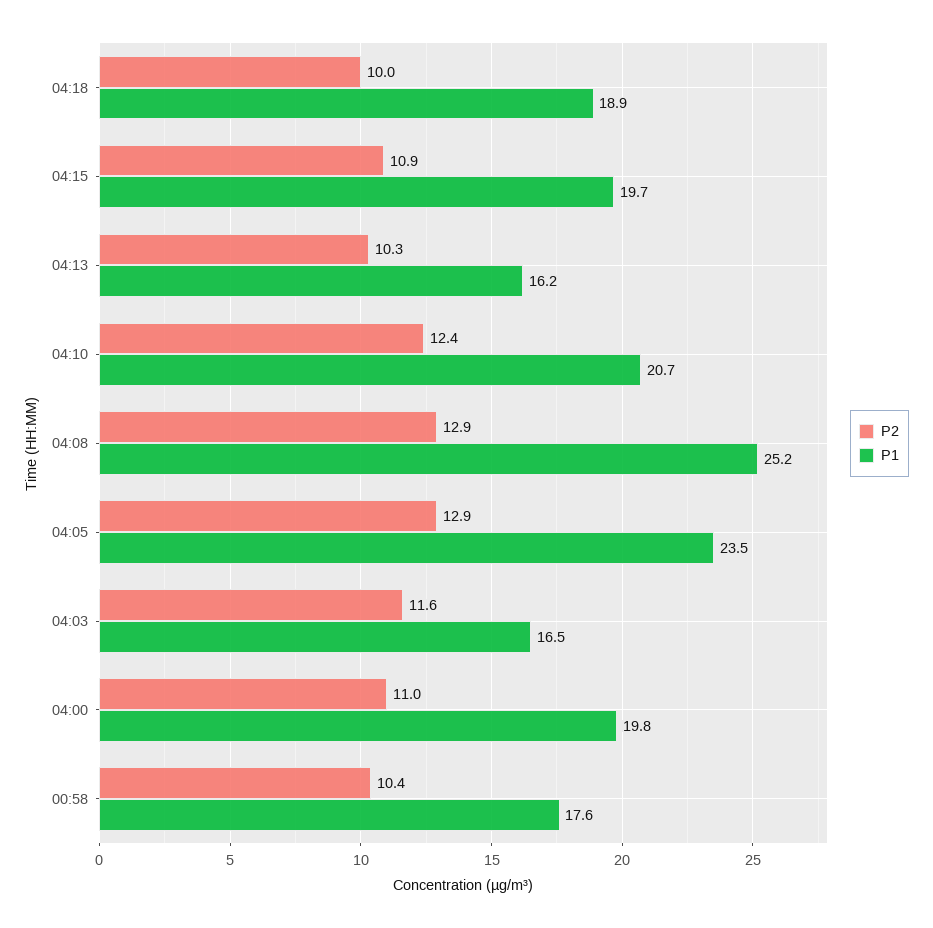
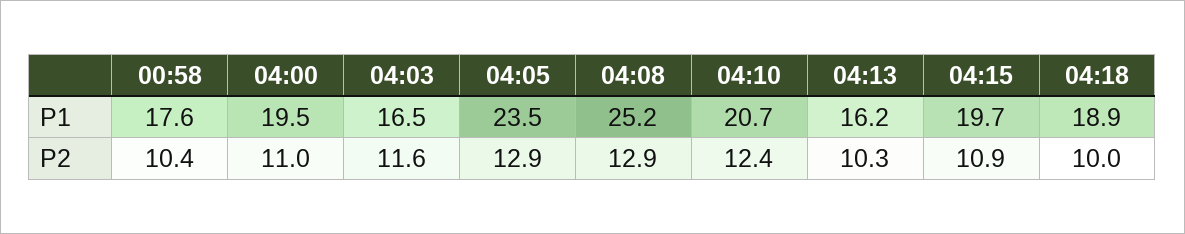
  {
    "P2": {
      "04:18": 10,
      "04:15": 10.9,
      "04:13": 10.3,
      "04:10": 12.4,
      "04:08": 12.9,
      "04:05": 12.9,
      "04:03": 11.6,
      "04:00": 11,
      "00:58": 10.4
    },
    "P1": {
      "04:18": 18.9,
      "04:15": 19.7,
      "04:13": 16.2,
      "04:10": 20.7,
      "04:08": 25.2,
      "04:05": 23.5,
      "04:03": 16.5,
-     "04:00": 19.8,
+     "04:00": 19.5,
      "00:58": 17.6
    }
  }

